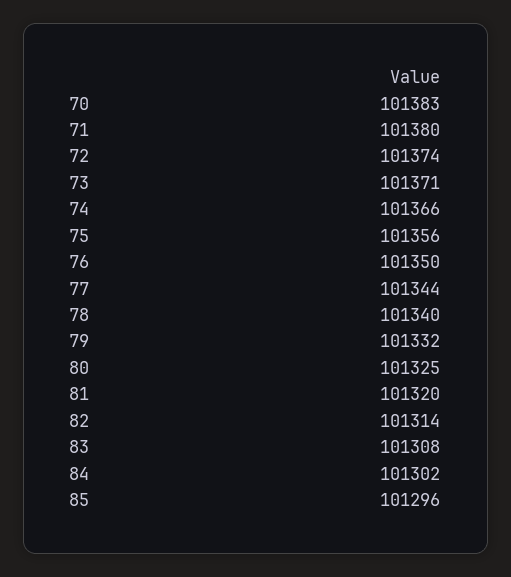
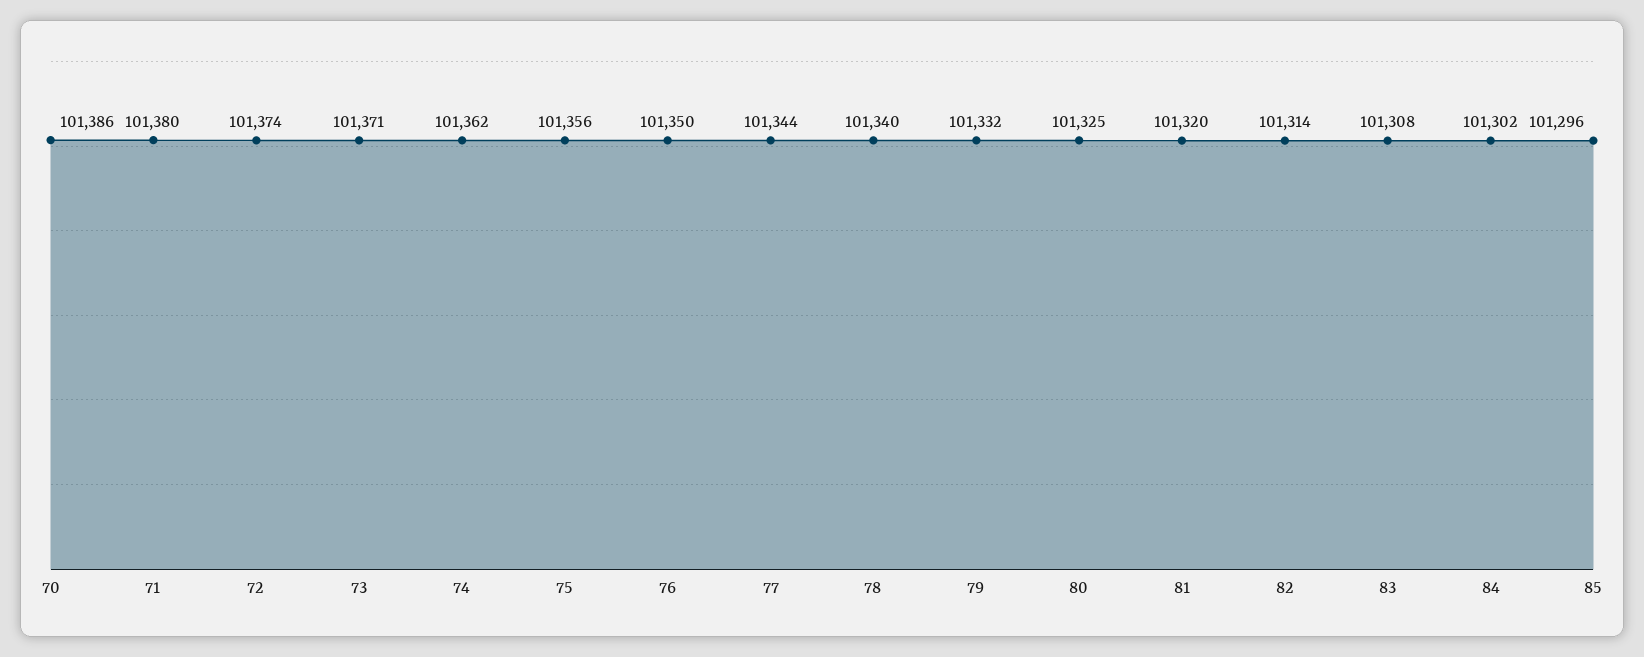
  {
-   "70": 101383,
+   "70": 101386,
    "71": 101380,
    "72": 101374,
    "73": 101371,
-   "74": 101366,
+   "74": 101362,
    "75": 101356,
    "76": 101350,
    "77": 101344,
    "78": 101340,
    "79": 101332,
    "80": 101325,
    "81": 101320,
    "82": 101314,
    "83": 101308,
    "84": 101302,
    "85": 101296
  }

